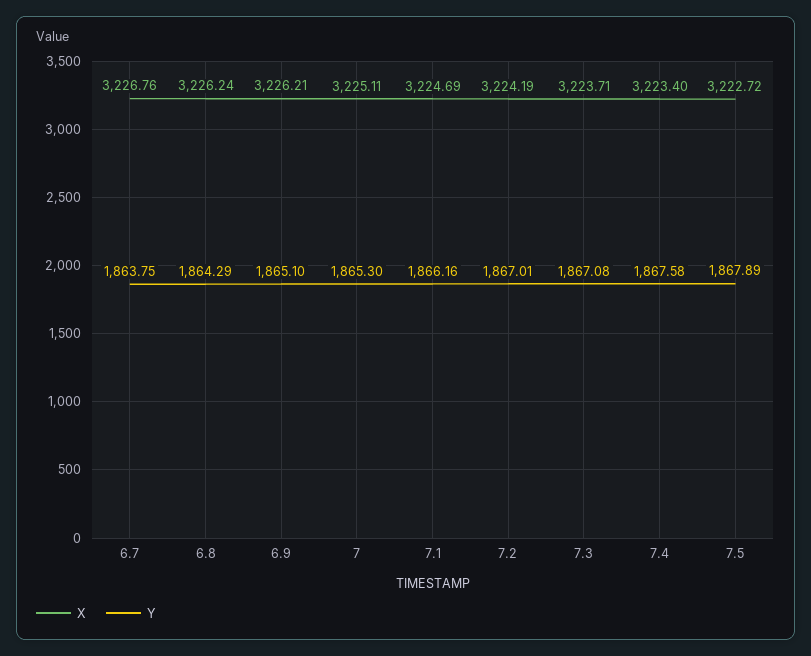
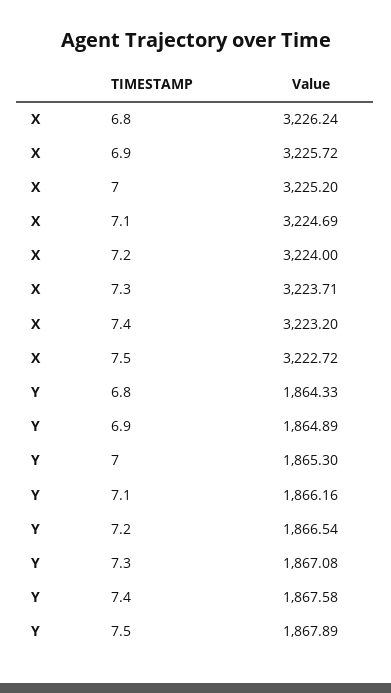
  {
    "X": {
-     "6.7": 3226.76,
      "6.8": 3226.24,
-     "6.9": 3226.21,
+     "6.9": 3225.72,
-     "7": 3225.11,
+     "7": 3225.2,
      "7.1": 3224.69,
-     "7.2": 3224.19,
+     "7.2": 3224,
      "7.3": 3223.71,
-     "7.4": 3223.4,
+     "7.4": 3223.2,
      "7.5": 3222.72
    },
    "Y": {
-     "6.7": 1863.75,
-     "6.8": 1864.29,
+     "6.8": 1864.33,
-     "6.9": 1865.1,
+     "6.9": 1864.89,
      "7": 1865.3,
      "7.1": 1866.16,
-     "7.2": 1867.01,
+     "7.2": 1866.54,
      "7.3": 1867.08,
      "7.4": 1867.58,
      "7.5": 1867.89
    }
  }

